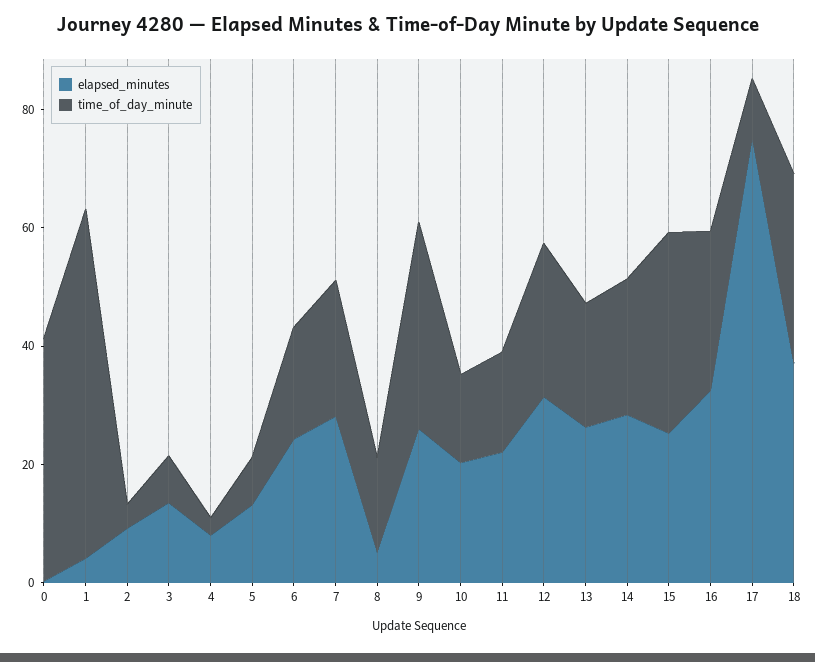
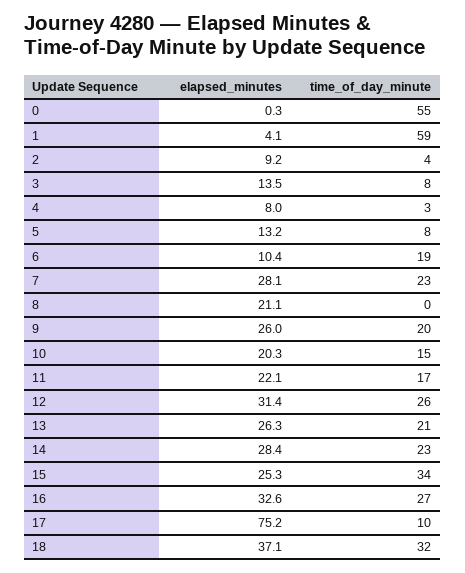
  {
    "elapsed_minutes": {
      "0": 0.3,
      "1": 4.1,
      "2": 9.2,
      "3": 13.5,
      "4": 8,
      "5": 13.2,
-     "6": 25,
+     "6": 10.4,
      "7": 28.1,
-     "8": 5,
+     "8": 21.1,
      "9": 26,
      "10": 20.3,
      "11": 22.1,
      "12": 31.4,
      "13": 26.3,
      "14": 28.4,
      "15": 25.3,
      "16": 32.6,
      "17": 75.2,
      "18": 37.1
    },
    "time_of_day_minute": {
-     "0": 40,
+     "0": 55,
      "1": 59,
      "2": 4,
      "3": 8,
      "4": 3,
      "5": 8,
      "6": 19,
      "7": 23,
-     "8": 15,
+     "8": 0,
-     "9": 35,
+     "9": 20,
      "10": 15,
      "11": 17,
      "12": 26,
      "13": 21,
      "14": 23,
      "15": 34,
      "16": 27,
      "17": 10,
      "18": 32
    }
  }

